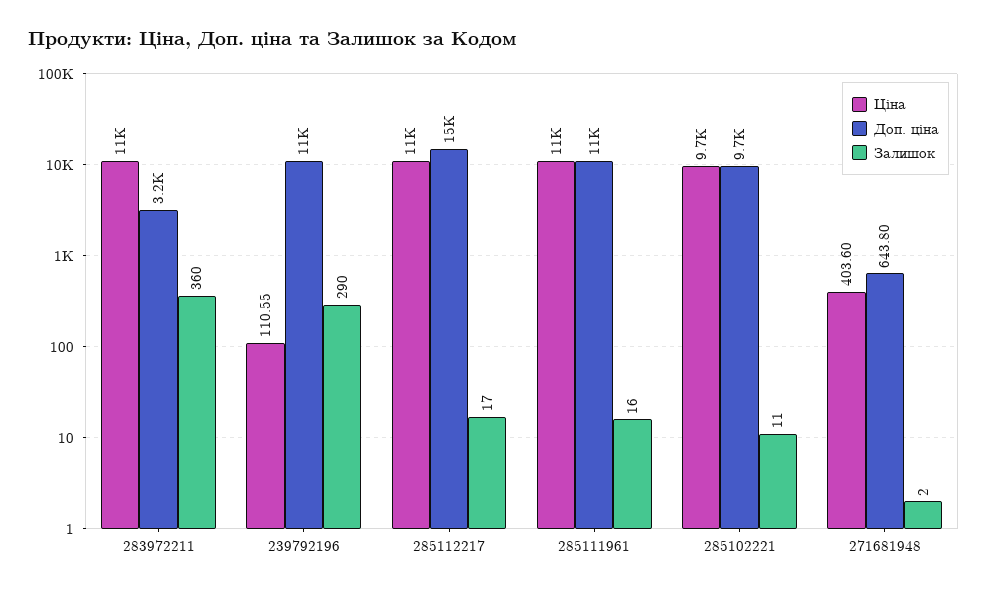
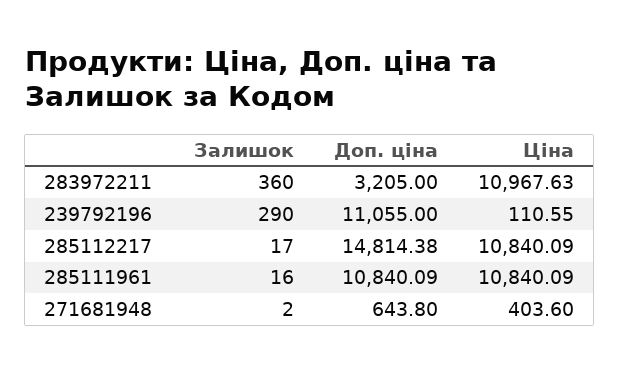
  {
    "Ціна": {
      "283972211": 10967.63,
      "239792196": 110.55,
      "285112217": 10840.09,
      "285111961": 10840.09,
-     "285102221": 9700,
      "271681948": 403.6
    },
    "Доп. ціна": {
      "283972211": 3205,
      "239792196": 11055,
      "285112217": 14814.38,
      "285111961": 10840.09,
-     "285102221": 9700,
      "271681948": 643.8
    },
    "Залишок": {
      "283972211": 360,
      "239792196": 290,
      "285112217": 17,
      "285111961": 16,
-     "285102221": 11,
      "271681948": 2
    }
  }

